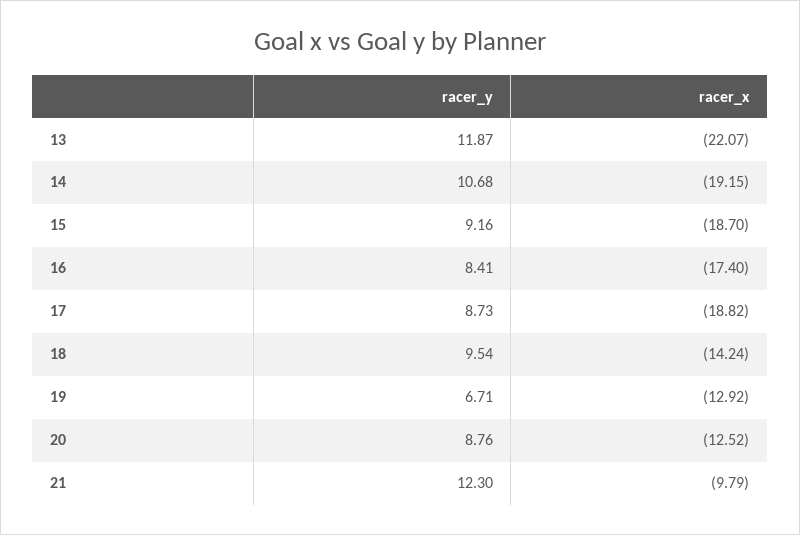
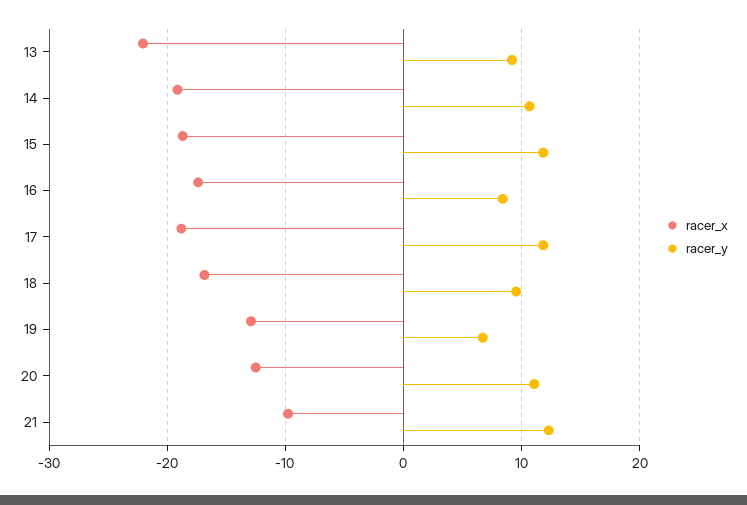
  {
    "racer_y": {
-     "13": 11.87,
+     "13": 9,
      "14": 10.68,
-     "15": 9.16,
+     "15": 12,
      "16": 8.41,
-     "17": 8.73,
+     "17": 12,
      "18": 9.54,
      "19": 6.71,
-     "20": 8.76,
+     "20": 11,
      "21": 12.3
    },
    "racer_x": {
      "13": -22.07,
      "14": -19.15,
      "15": -18.7,
      "16": -17.4,
      "17": -18.82,
-     "18": -14.24,
+     "18": -17,
      "19": -12.92,
      "20": -12.52,
      "21": -9.79
    }
  }

